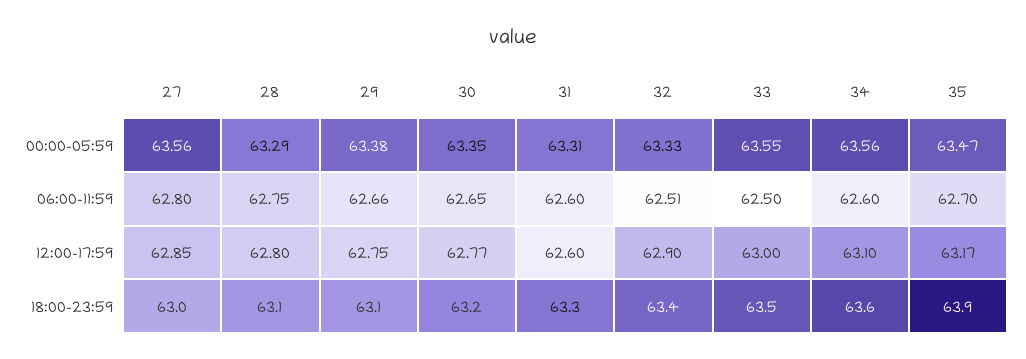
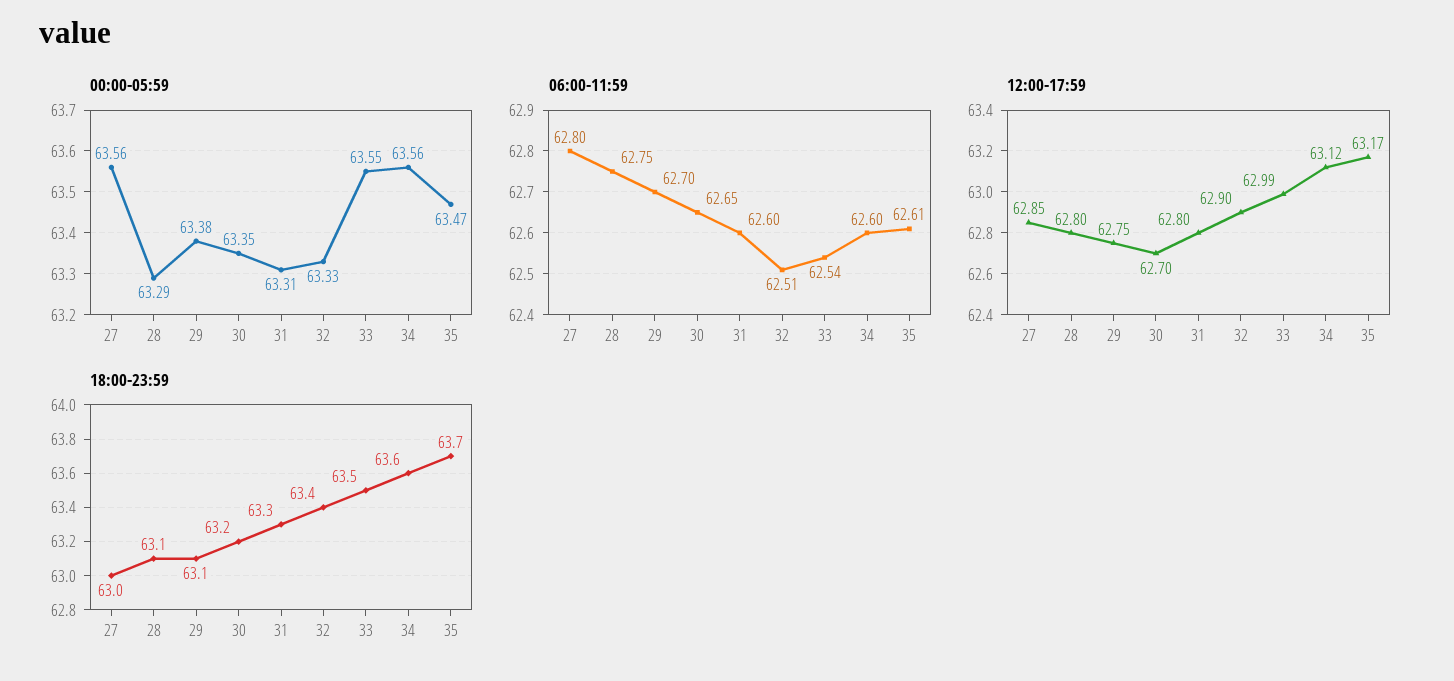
  {
    "00:00-05:59": {
      "27": 63.56,
      "28": 63.29,
      "29": 63.38,
      "30": 63.35,
      "31": 63.31,
      "32": 63.33,
      "33": 63.55,
      "34": 63.56,
      "35": 63.47
    },
    "06:00-11:59": {
      "27": 62.8,
      "28": 62.75,
-     "29": 62.66,
+     "29": 62.7,
      "30": 62.65,
      "31": 62.6,
      "32": 62.51,
-     "33": 62.5,
+     "33": 62.54,
      "34": 62.6,
-     "35": 62.7
+     "35": 62.61
    },
    "12:00-17:59": {
      "27": 62.85,
      "28": 62.8,
      "29": 62.75,
-     "30": 62.77,
+     "30": 62.7,
-     "31": 62.6,
+     "31": 62.8,
      "32": 62.9,
-     "33": 63,
+     "33": 62.99,
-     "34": 63.1,
+     "34": 63.12,
      "35": 63.17
    },
    "18:00-23:59": {
      "27": 63,
      "28": 63.1,
      "29": 63.1,
      "30": 63.2,
      "31": 63.3,
      "32": 63.4,
      "33": 63.5,
      "34": 63.6,
-     "35": 63.9
+     "35": 63.7
    }
  }

